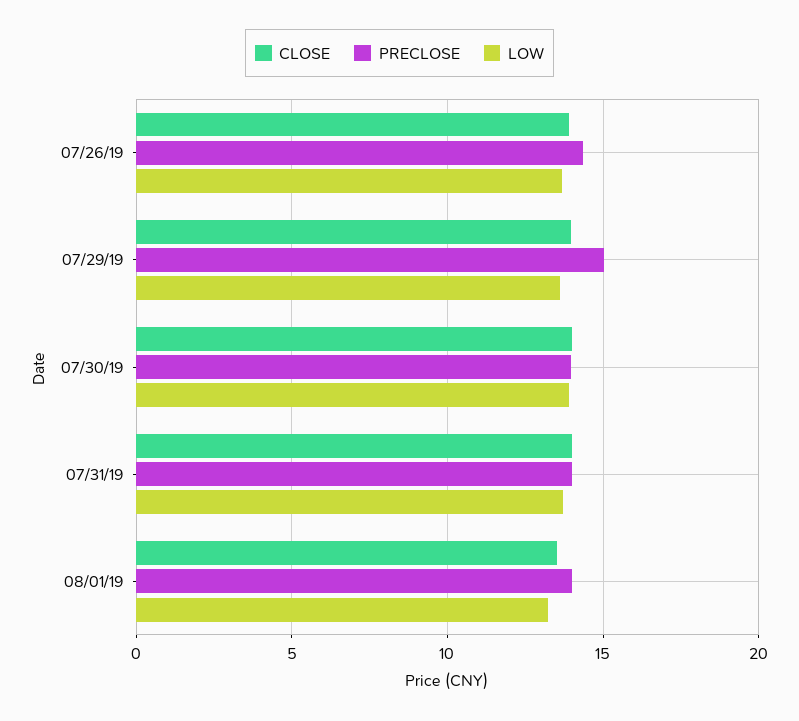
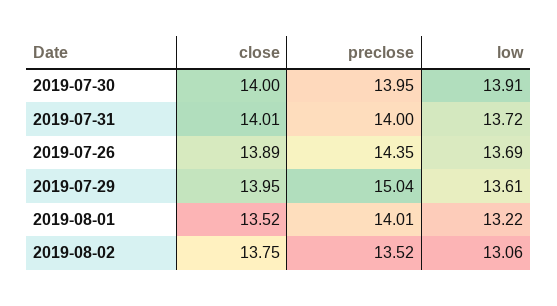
  {
    "CLOSE": {
      "07/26/19": 13.89,
      "07/29/19": 13.95,
      "07/30/19": 14,
      "07/31/19": 14.01,
-     "08/01/19": 13.52
+     "08/01/19": 13.52,
+     "2019-08-02": 13.75
    },
    "PRECLOSE": {
      "07/26/19": 14.35,
      "07/29/19": 15.04,
      "07/30/19": 13.95,
      "07/31/19": 14,
-     "08/01/19": 14.01
+     "08/01/19": 14.01,
+     "2019-08-02": 13.52
    },
    "LOW": {
      "07/26/19": 13.69,
      "07/29/19": 13.61,
      "07/30/19": 13.91,
      "07/31/19": 13.72,
-     "08/01/19": 13.22
+     "08/01/19": 13.22,
+     "2019-08-02": 13.06
    }
  }

